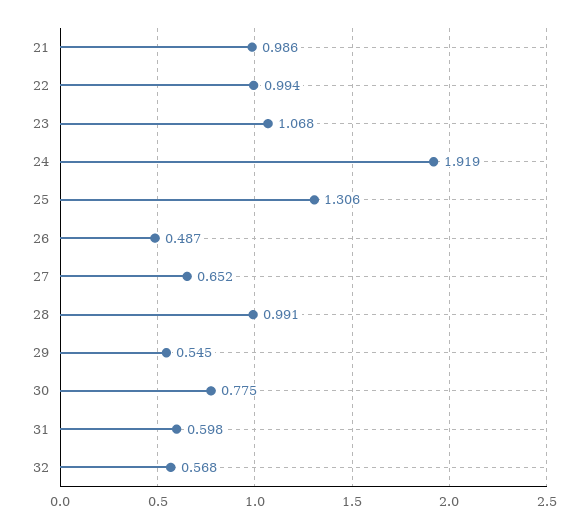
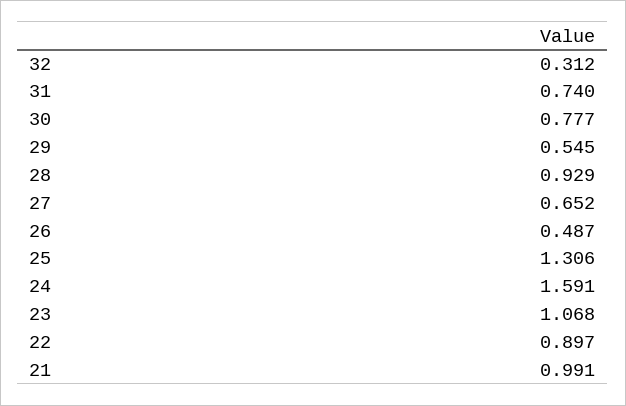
  {
-   "21": 0.986,
+   "21": 0.991,
-   "22": 0.994,
+   "22": 0.897,
    "23": 1.068,
-   "24": 1.919,
+   "24": 1.591,
    "25": 1.306,
    "26": 0.487,
    "27": 0.652,
-   "28": 0.991,
+   "28": 0.929,
    "29": 0.545,
-   "30": 0.775,
+   "30": 0.777,
-   "31": 0.598,
+   "31": 0.74,
-   "32": 0.568
+   "32": 0.312
  }

